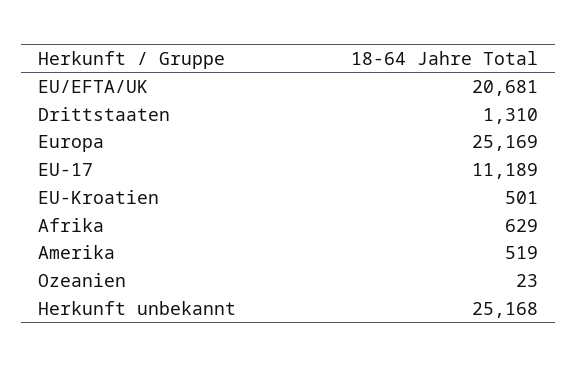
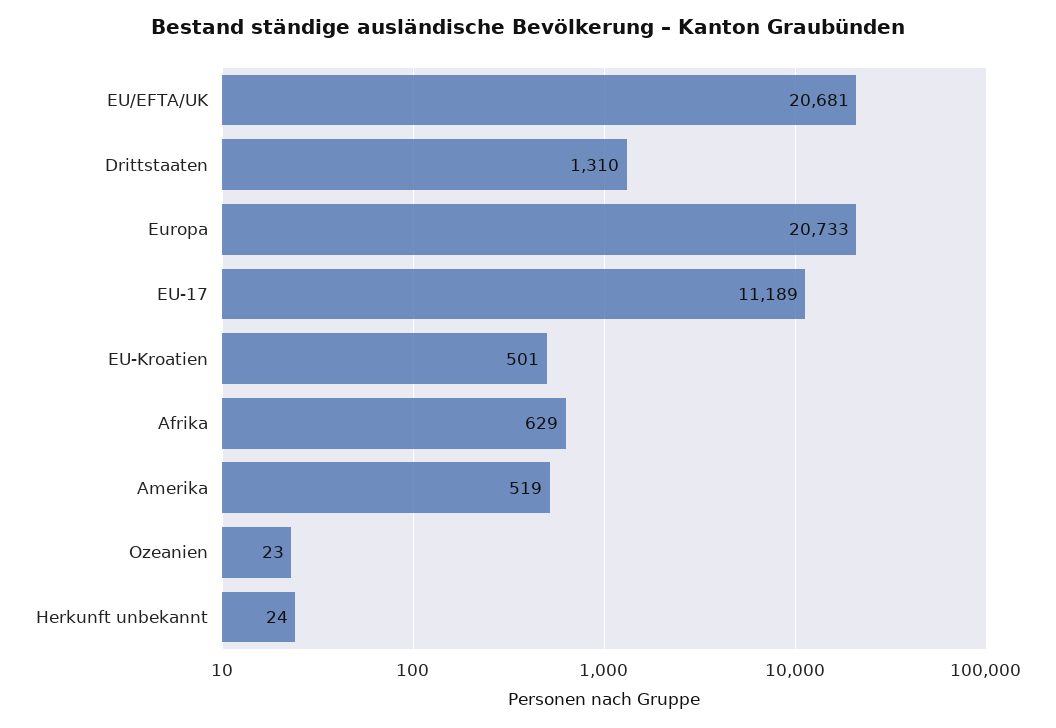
  {
    "EU/EFTA/UK": 20681,
    "Drittstaaten": 1310,
-   "Europa": 25169,
+   "Europa": 20733,
    "EU-17": 11189,
    "EU-Kroatien": 501,
    "Afrika": 629,
    "Amerika": 519,
    "Ozeanien": 23,
-   "Herkunft unbekannt": 25168
+   "Herkunft unbekannt": 24
  }

